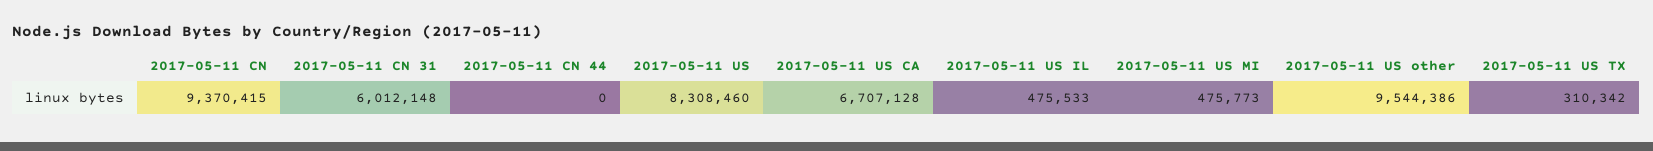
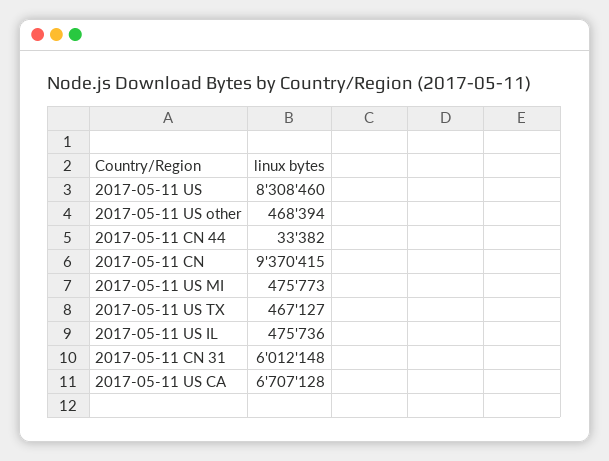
  {
    "2017-05-11 CN": 9370415,
    "2017-05-11 CN 31": 6012148,
-   "2017-05-11 CN 44": 0,
+   "2017-05-11 CN 44": 33382,
    "2017-05-11 US": 8308460,
    "2017-05-11 US CA": 6707128,
-   "2017-05-11 US IL": 475533,
+   "2017-05-11 US IL": 475736,
    "2017-05-11 US MI": 475773,
-   "2017-05-11 US other": 9544386,
+   "2017-05-11 US other": 468394,
-   "2017-05-11 US TX": 310342
+   "2017-05-11 US TX": 467127
  }

